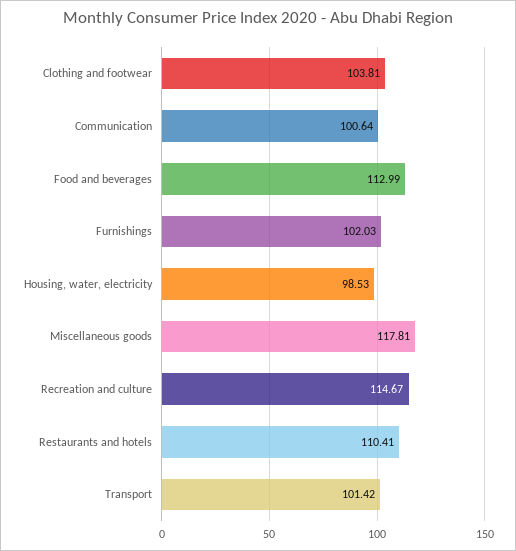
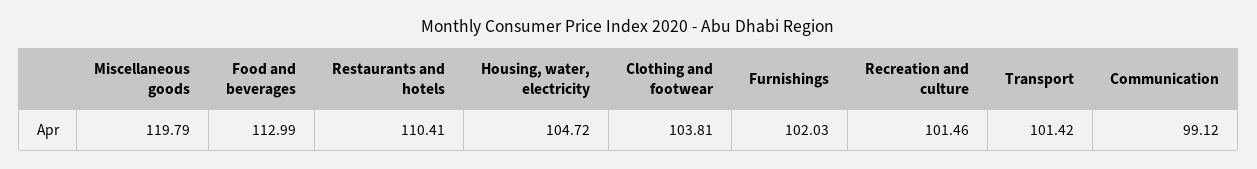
  {
    "Clothing and footwear": 103.81,
-   "Communication": 100.64,
+   "Communication": 99.12,
    "Food and beverages": 112.99,
    "Furnishings": 102.03,
-   "Housing, water, electricity": 98.53,
+   "Housing, water, electricity": 104.72,
-   "Miscellaneous goods": 117.81,
+   "Miscellaneous goods": 119.79,
-   "Recreation and culture": 114.67,
+   "Recreation and culture": 101.46,
    "Restaurants and hotels": 110.41,
    "Transport": 101.42
  }

